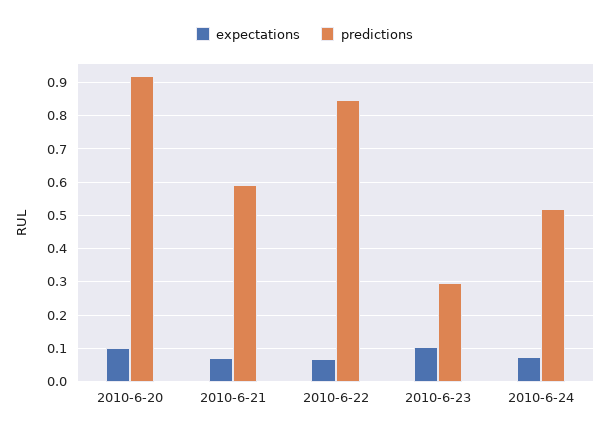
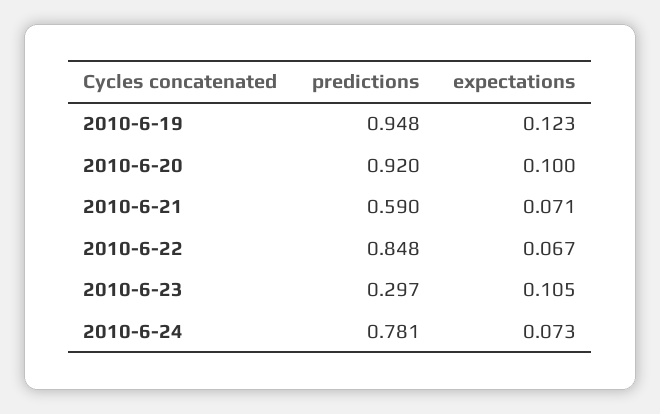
  {
    "expectations": {
      "2010-6-20": 0.1,
      "2010-6-21": 0.071,
      "2010-6-22": 0.067,
      "2010-6-23": 0.105,
-     "2010-6-24": 0.073
+     "2010-6-24": 0.073,
+     "2010-6-19": 0.123
    },
    "predictions": {
      "2010-6-20": 0.92,
      "2010-6-21": 0.59,
      "2010-6-22": 0.848,
      "2010-6-23": 0.297,
-     "2010-6-24": 0.52
+     "2010-6-24": 0.781,
+     "2010-6-19": 0.948
    }
  }

